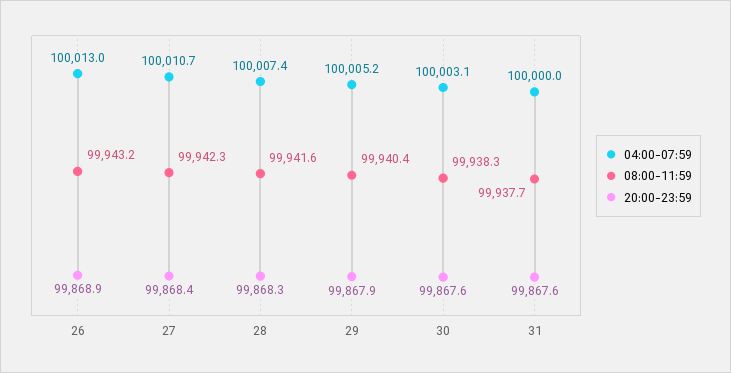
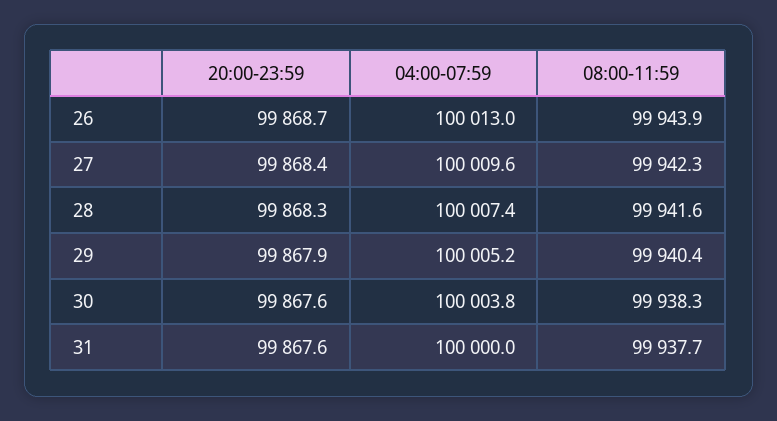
  {
    "04:00-07:59": {
      "26": 100013,
-     "27": 100010.7,
+     "27": 100009.6,
      "28": 100007.4,
      "29": 100005.2,
-     "30": 100003.1,
+     "30": 100003.8,
      "31": 100000
    },
    "08:00-11:59": {
-     "26": 99943.2,
+     "26": 99943.9,
      "27": 99942.3,
      "28": 99941.6,
      "29": 99940.4,
      "30": 99938.3,
      "31": 99937.7
    },
    "20:00-23:59": {
-     "26": 99868.9,
+     "26": 99868.7,
      "27": 99868.4,
      "28": 99868.3,
      "29": 99867.9,
      "30": 99867.6,
      "31": 99867.6
    }
  }

